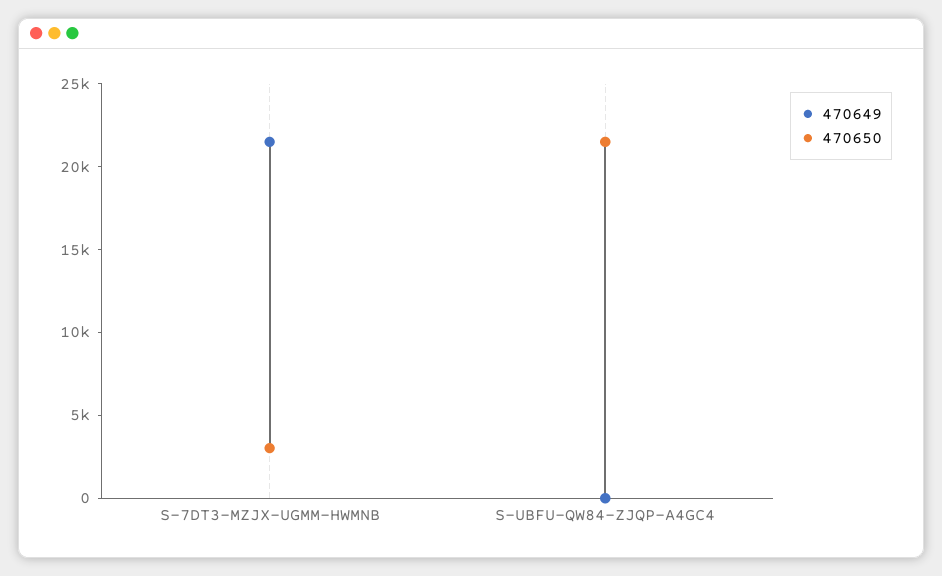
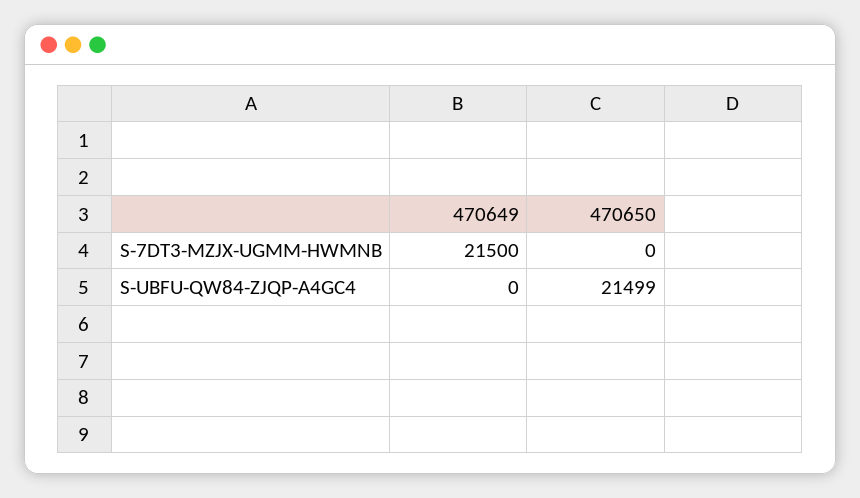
  {
    "470649": {
      "S-7DT3-MZJX-UGMM-HWMNB": 21500,
      "S-UBFU-QW84-ZJQP-A4GC4": 0
    },
    "470650": {
-     "S-7DT3-MZJX-UGMM-HWMNB": 3000,
+     "S-7DT3-MZJX-UGMM-HWMNB": 0,
      "S-UBFU-QW84-ZJQP-A4GC4": 21499
    }
  }

